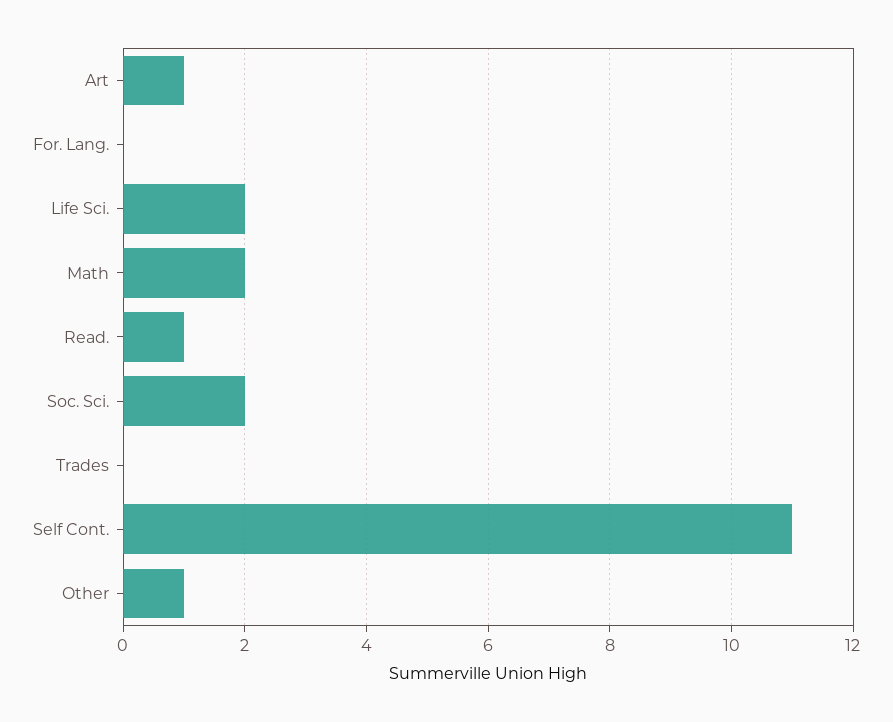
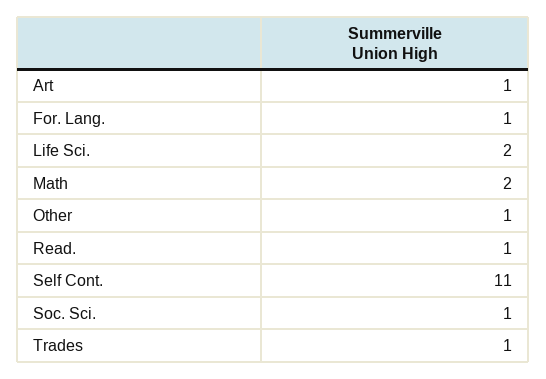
  {
    "Art": 1,
-   "For. Lang.": 0,
+   "For. Lang.": 1,
    "Life Sci.": 2,
    "Math": 2,
    "Read.": 1,
-   "Soc. Sci.": 2,
+   "Soc. Sci.": 1,
-   "Trades": 0,
+   "Trades": 1,
    "Self Cont.": 11,
    "Other": 1
  }

